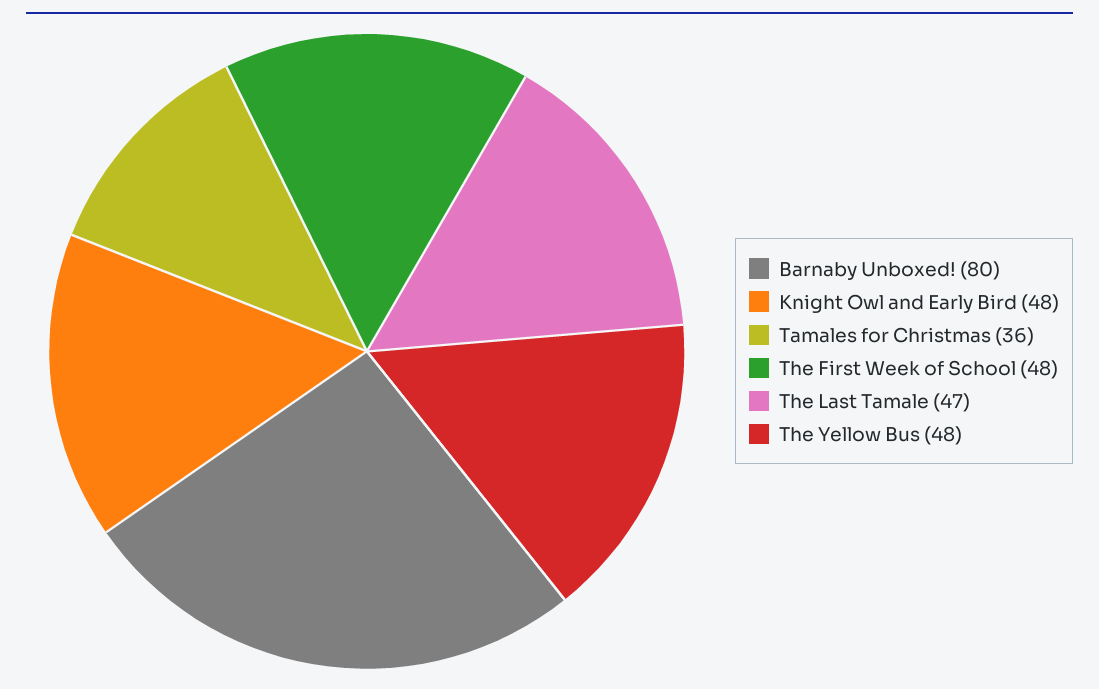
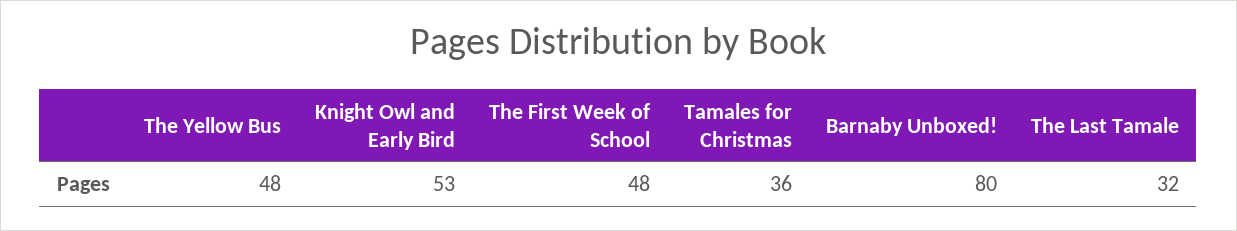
  {
    "Barnaby Unboxed!": 80,
-   "Knight Owl and Early Bird": 48,
+   "Knight Owl and Early Bird": 53,
    "Tamales for Christmas": 36,
    "The First Week of School": 48,
-   "The Last Tamale": 47,
+   "The Last Tamale": 32,
    "The Yellow Bus": 48
  }

